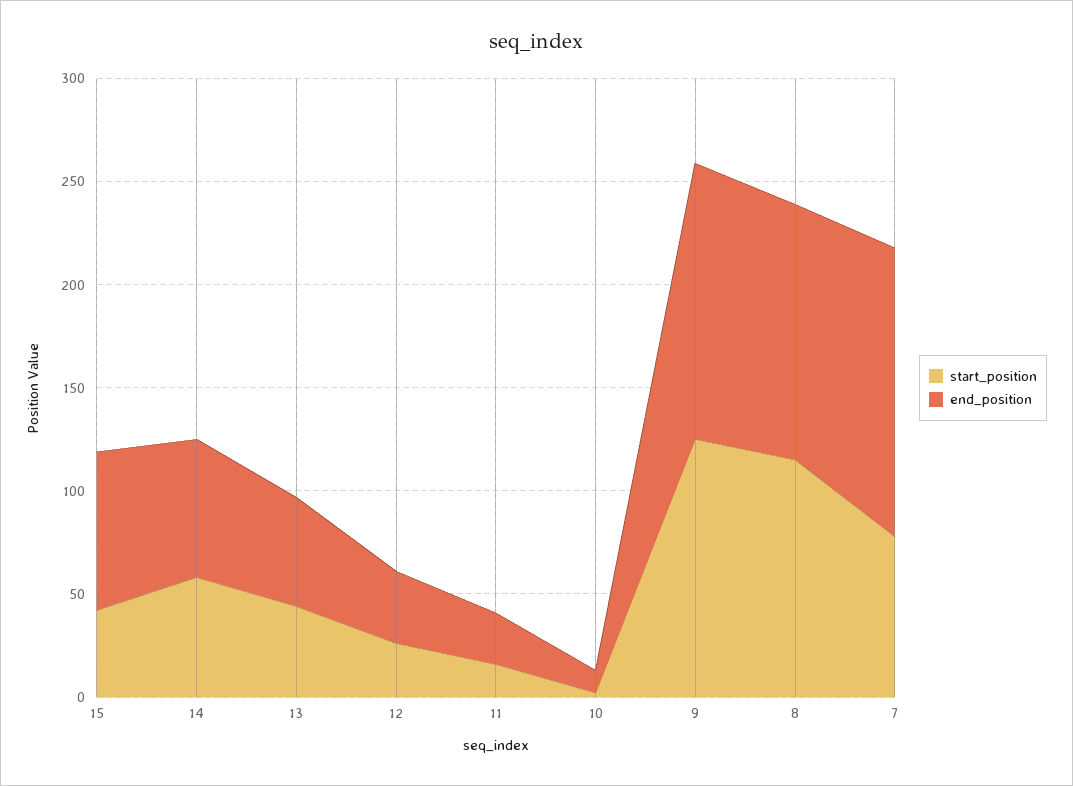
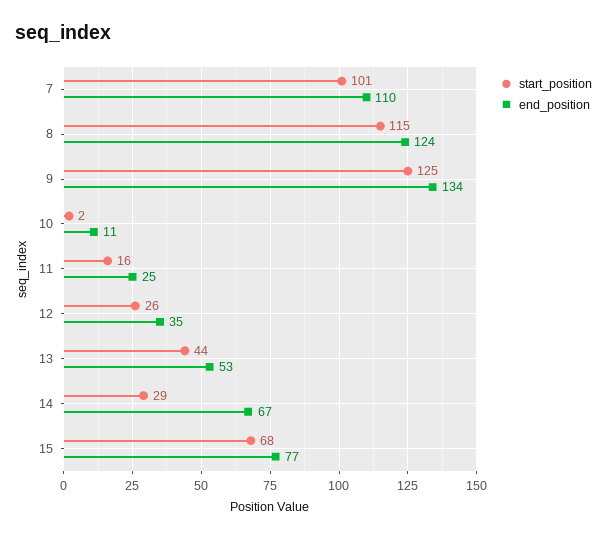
  {
    "start_position": {
-     "15": 40,
+     "15": 68,
-     "14": 60,
+     "14": 29,
      "13": 44,
      "12": 26,
      "11": 16,
      "10": 2,
      "9": 125,
      "8": 115,
-     "7": 80
+     "7": 101
    },
    "end_position": {
      "15": 77,
      "14": 67,
      "13": 53,
      "12": 35,
      "11": 25,
      "10": 11,
      "9": 134,
      "8": 124,
-     "7": 140
+     "7": 110
    }
  }

